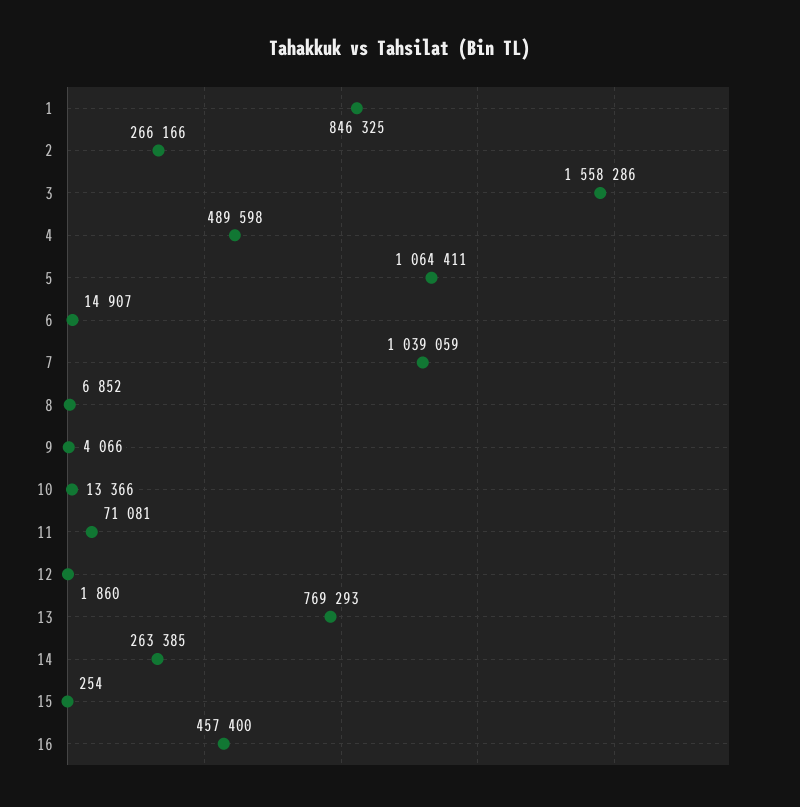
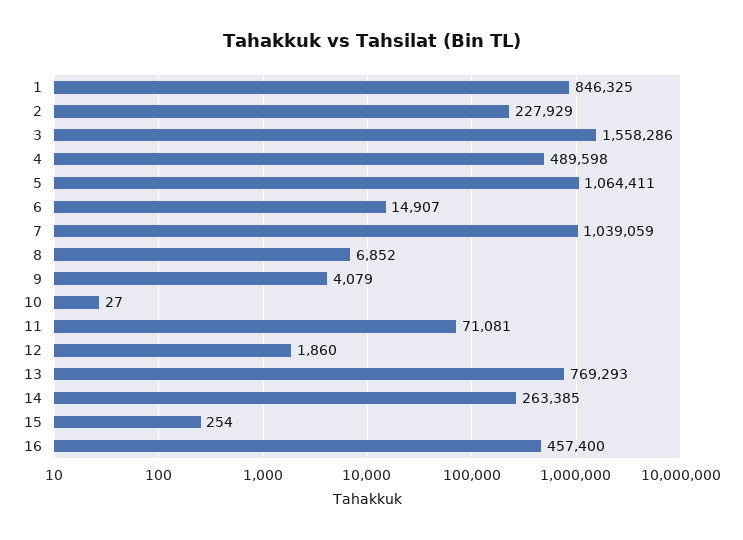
  {
    "1": 846325,
-   "2": 266166,
+   "2": 227929,
    "3": 1558286,
    "4": 489598,
    "5": 1064411,
    "6": 14907,
    "7": 1039059,
    "8": 6852,
-   "9": 4066,
+   "9": 4079,
-   "10": 13366,
+   "10": 27,
    "11": 71081,
    "12": 1860,
    "13": 769293,
    "14": 263385,
    "15": 254,
    "16": 457400
  }

